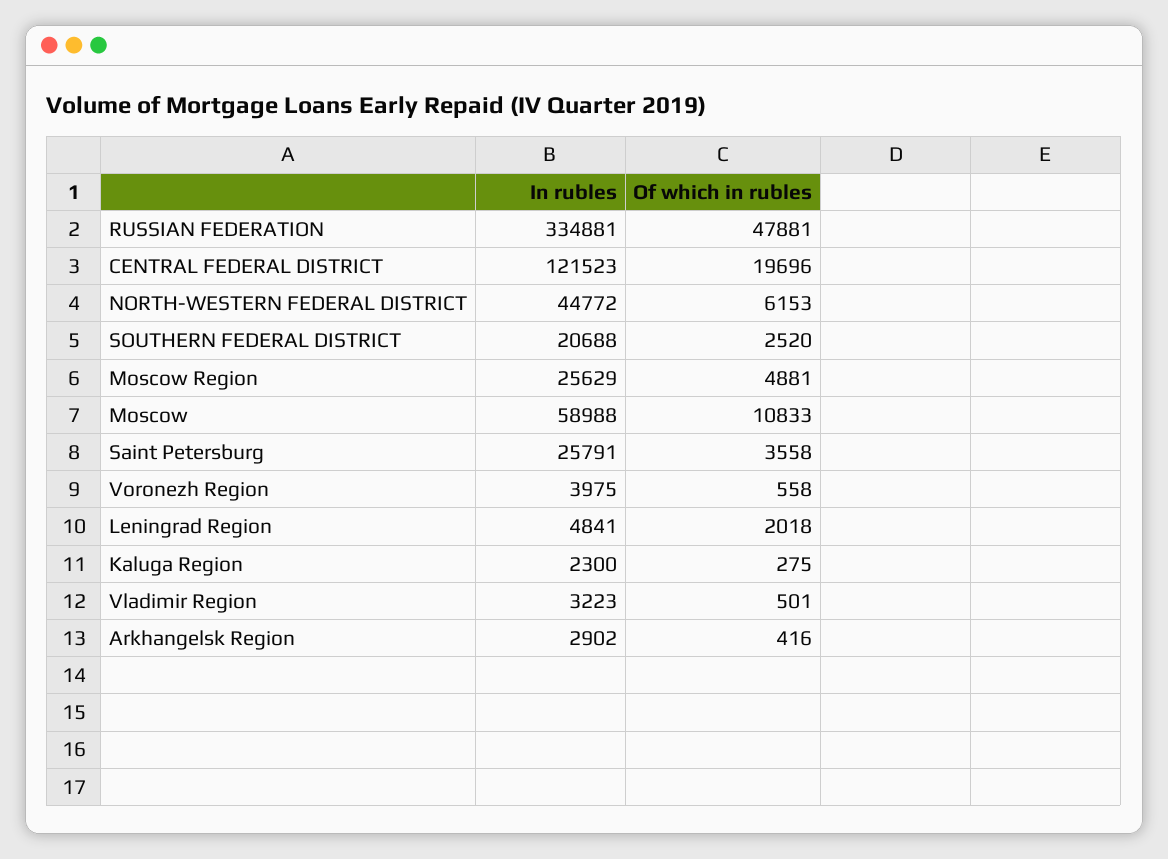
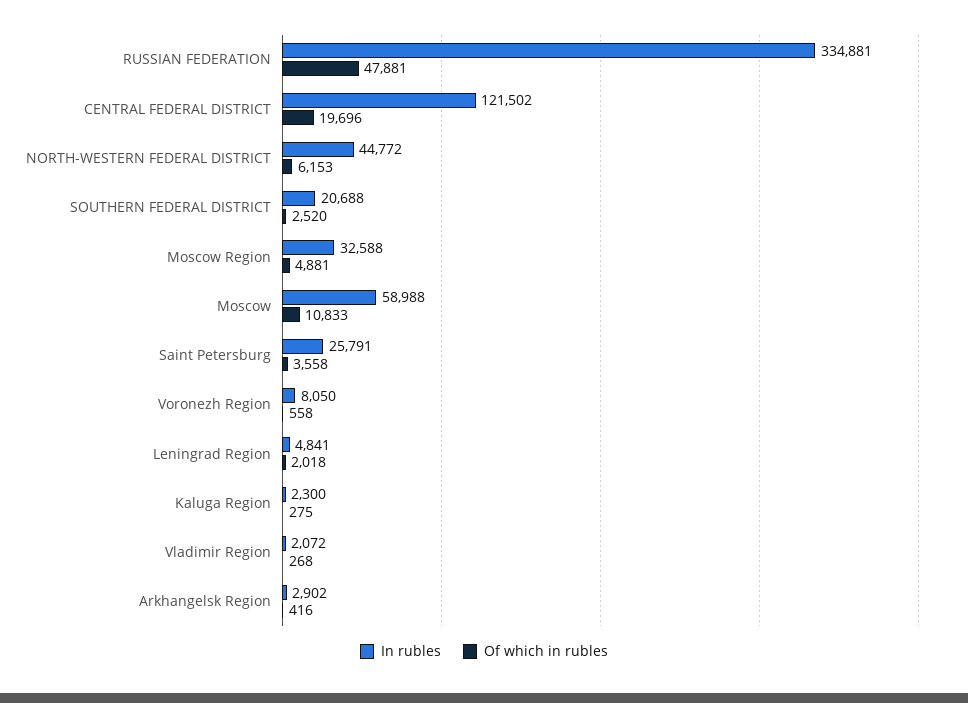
  {
    "In rubles": {
      "RUSSIAN FEDERATION": 334881,
-     "CENTRAL FEDERAL DISTRICT": 121523,
+     "CENTRAL FEDERAL DISTRICT": 121502,
      "NORTH-WESTERN FEDERAL DISTRICT": 44772,
      "SOUTHERN FEDERAL DISTRICT": 20688,
-     "Moscow Region": 25629,
+     "Moscow Region": 32588,
      "Moscow": 58988,
      "Saint Petersburg": 25791,
-     "Voronezh Region": 3975,
+     "Voronezh Region": 8050,
      "Leningrad Region": 4841,
      "Kaluga Region": 2300,
-     "Vladimir Region": 3223,
+     "Vladimir Region": 2072,
      "Arkhangelsk Region": 2902
    },
    "Of which in rubles": {
      "RUSSIAN FEDERATION": 47881,
      "CENTRAL FEDERAL DISTRICT": 19696,
      "NORTH-WESTERN FEDERAL DISTRICT": 6153,
      "SOUTHERN FEDERAL DISTRICT": 2520,
      "Moscow Region": 4881,
      "Moscow": 10833,
      "Saint Petersburg": 3558,
      "Voronezh Region": 558,
      "Leningrad Region": 2018,
      "Kaluga Region": 275,
-     "Vladimir Region": 501,
+     "Vladimir Region": 268,
      "Arkhangelsk Region": 416
    }
  }

